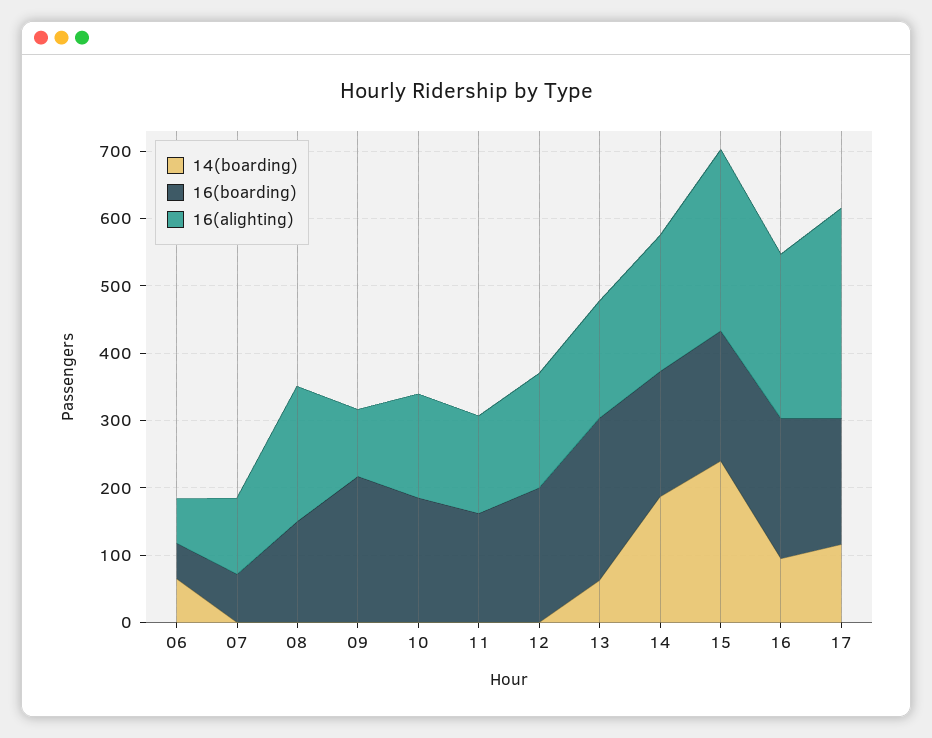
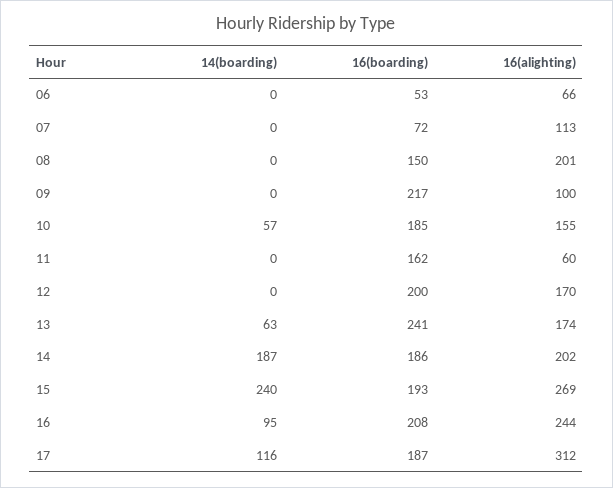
  {
    "14(boarding)": {
-     "06": 60,
+     "06": 0,
      "07": 0,
      "08": 0,
      "09": 0,
-     "10": 0,
+     "10": 57,
      "11": 0,
      "12": 0,
      "13": 63,
      "14": 187,
      "15": 240,
      "16": 95,
      "17": 116
    },
    "16(boarding)": {
      "06": 53,
      "07": 72,
      "08": 150,
      "09": 217,
      "10": 185,
      "11": 162,
      "12": 200,
      "13": 241,
      "14": 186,
      "15": 193,
      "16": 208,
      "17": 187
    },
    "16(alighting)": {
      "06": 66,
      "07": 113,
      "08": 201,
      "09": 100,
      "10": 155,
-     "11": 140,
+     "11": 60,
      "12": 170,
      "13": 174,
      "14": 202,
      "15": 269,
      "16": 244,
      "17": 312
    }
  }

